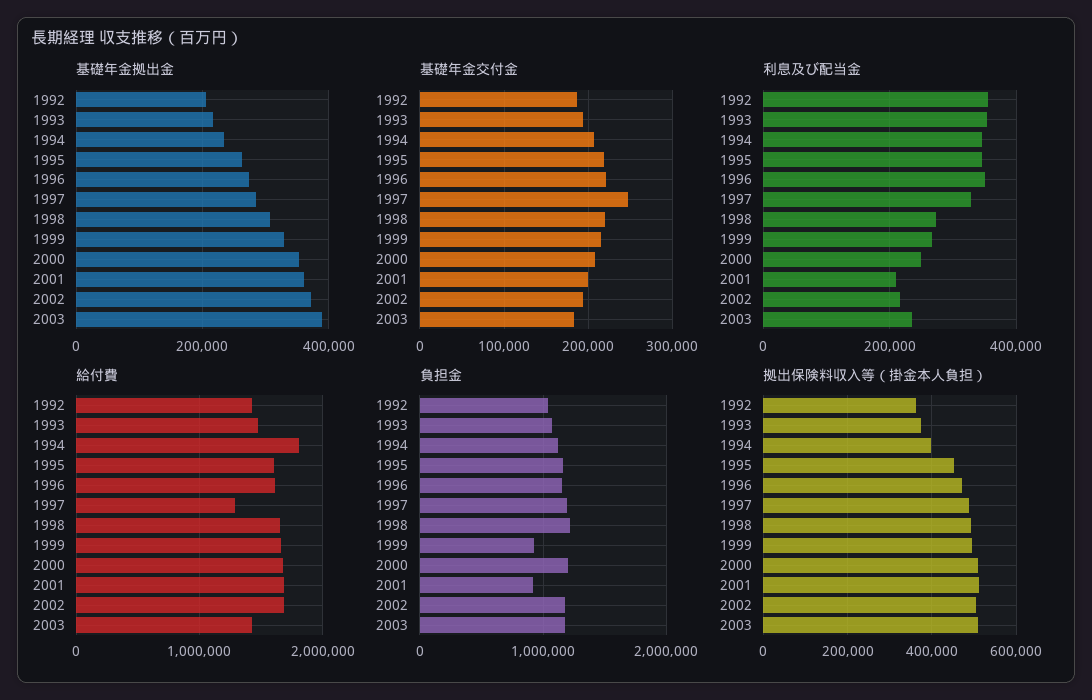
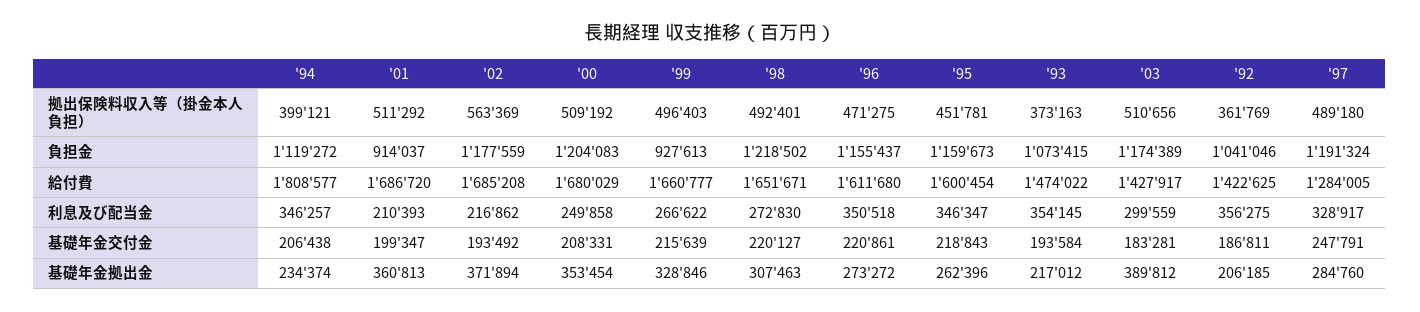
  {
    "基礎年金拠出金": {
      "1992": 206185,
      "1993": 217012,
      "1994": 234374,
      "1995": 262396,
      "1996": 273272,
      "1997": 284760,
      "1998": 307463,
      "1999": 328846,
      "2000": 353454,
      "2001": 360813,
      "2002": 371894,
      "2003": 389812
    },
    "基礎年金交付金": {
      "1992": 186811,
      "1993": 193584,
      "1994": 206438,
      "1995": 218843,
      "1996": 220861,
      "1997": 247791,
      "1998": 220127,
      "1999": 215639,
      "2000": 208331,
      "2001": 199347,
      "2002": 193492,
      "2003": 183281
    },
    "利息及び配当金": {
      "1992": 356275,
      "1993": 354145,
      "1994": 346257,
      "1995": 346347,
      "1996": 350518,
      "1997": 328917,
      "1998": 272830,
      "1999": 266622,
      "2000": 249858,
      "2001": 210393,
      "2002": 216862,
-     "2003": 240000
+     "2003": 299559
    },
    "給付費": {
      "1992": 1422625,
      "1993": 1474022,
      "1994": 1808577,
      "1995": 1600454,
      "1996": 1611680,
      "1997": 1284005,
      "1998": 1651671,
      "1999": 1660777,
      "2000": 1680029,
      "2001": 1686720,
      "2002": 1685208,
      "2003": 1427917
    },
    "負担金": {
      "1992": 1041046,
      "1993": 1073415,
      "1994": 1119272,
      "1995": 1159673,
      "1996": 1155437,
      "1997": 1191324,
      "1998": 1218502,
      "1999": 927613,
      "2000": 1204083,
      "2001": 914037,
      "2002": 1177559,
      "2003": 1174389
    },
    "拠出保険料収入等（掛金本人負担）": {
      "1992": 361769,
      "1993": 373163,
      "1994": 399121,
      "1995": 451781,
      "1996": 471275,
      "1997": 489180,
      "1998": 492401,
      "1999": 496403,
      "2000": 509192,
      "2001": 511292,
-     "2002": 500000,
+     "2002": 563369,
      "2003": 510656
    }
  }

